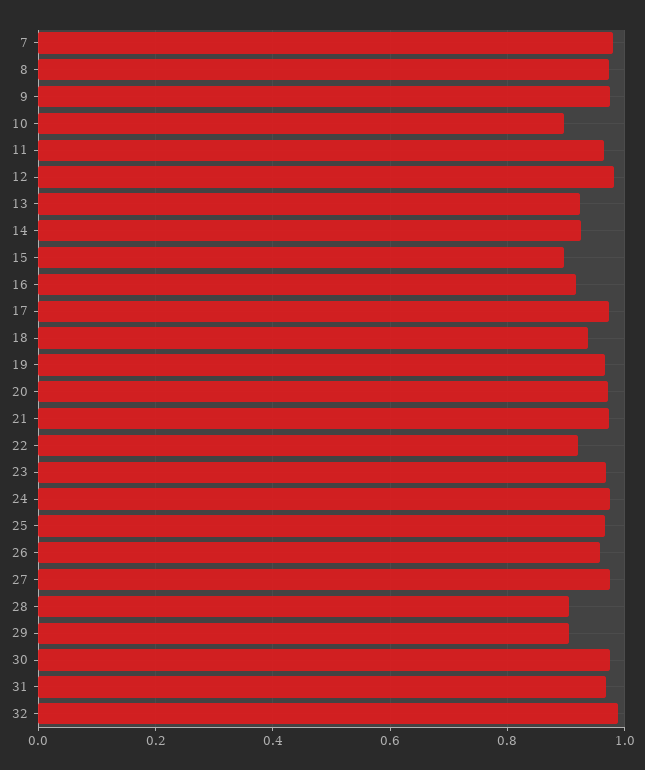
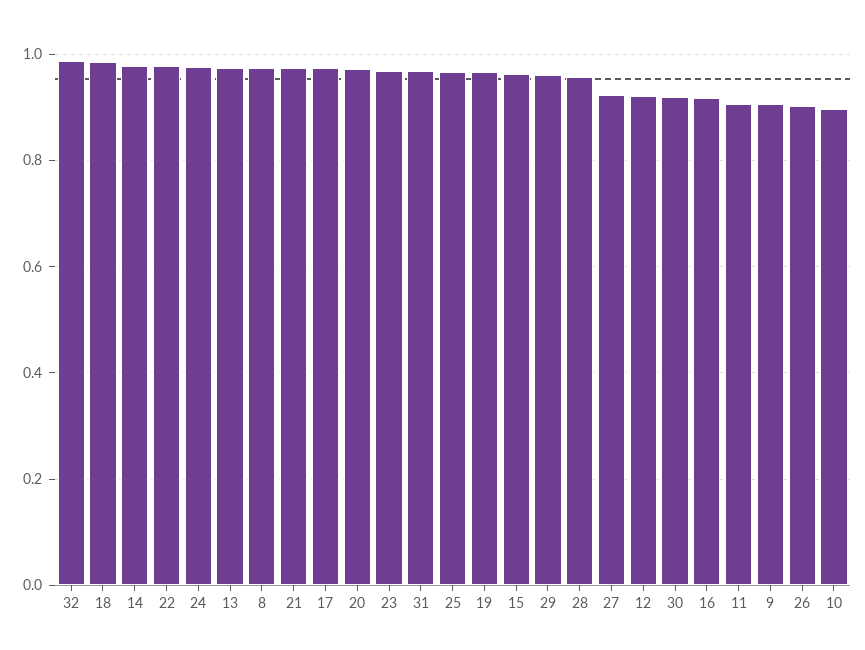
  {
-   "7": 0.98,
    "8": 0.98,
-   "9": 0.98,
+   "9": 0.9,
    "10": 0.9,
-   "11": 0.96,
+   "11": 0.9,
-   "12": 0.98,
+   "12": 0.92,
-   "13": 0.92,
+   "13": 0.98,
-   "14": 0.92,
+   "14": 0.98,
-   "15": 0.9,
+   "15": 0.96,
    "16": 0.92,
    "17": 0.98,
-   "18": 0.94,
+   "18": 0.98,
    "19": 0.96,
    "20": 0.98,
    "21": 0.98,
-   "22": 0.92,
+   "22": 0.98,
    "23": 0.96,
    "24": 0.98,
    "25": 0.96,
-   "26": 0.96,
+   "26": 0.9,
-   "27": 0.98,
+   "27": 0.92,
-   "28": 0.9,
+   "28": 0.96,
-   "29": 0.9,
+   "29": 0.96,
-   "30": 0.98,
+   "30": 0.92,
    "31": 0.96,
    "32": 0.98
  }

